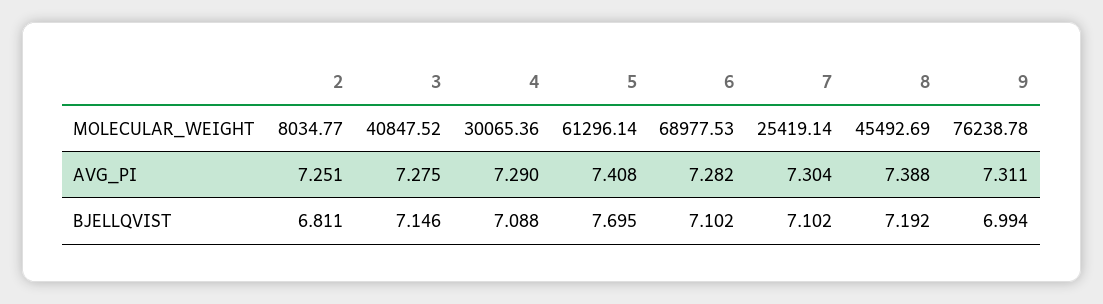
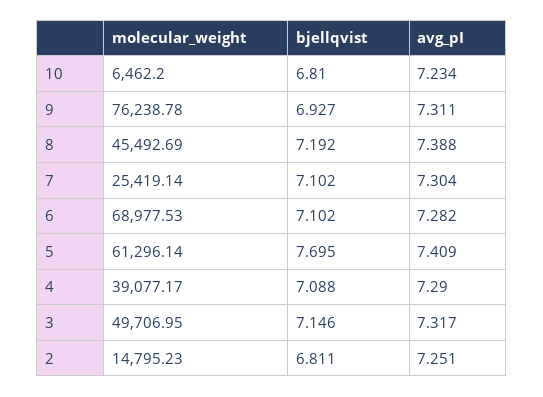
  {
    "2": {
-     "MOLECULAR_WEIGHT": 8034.77,
+     "MOLECULAR_WEIGHT": 14795.23,
      "AVG_PI": 7.251,
      "BJELLQVIST": 6.811
    },
    "3": {
-     "MOLECULAR_WEIGHT": 40847.52,
+     "MOLECULAR_WEIGHT": 49706.95,
-     "AVG_PI": 7.275,
+     "AVG_PI": 7.317,
      "BJELLQVIST": 7.146
    },
    "4": {
-     "MOLECULAR_WEIGHT": 30065.36,
+     "MOLECULAR_WEIGHT": 39077.17,
      "AVG_PI": 7.29,
      "BJELLQVIST": 7.088
    },
    "5": {
      "MOLECULAR_WEIGHT": 61296.14,
-     "AVG_PI": 7.408,
+     "AVG_PI": 7.409,
      "BJELLQVIST": 7.695
    },
    "6": {
      "MOLECULAR_WEIGHT": 68977.53,
      "AVG_PI": 7.282,
      "BJELLQVIST": 7.102
    },
    "7": {
      "MOLECULAR_WEIGHT": 25419.14,
      "AVG_PI": 7.304,
      "BJELLQVIST": 7.102
    },
    "8": {
      "MOLECULAR_WEIGHT": 45492.69,
      "AVG_PI": 7.388,
      "BJELLQVIST": 7.192
    },
    "9": {
      "MOLECULAR_WEIGHT": 76238.78,
      "AVG_PI": 7.311,
-     "BJELLQVIST": 6.994
+     "BJELLQVIST": 6.927
-   }
+   },
+   "10": {
+     "MOLECULAR_WEIGHT": 6462.2,
+     "BJELLQVIST": 6.81,
+     "AVG_PI": 7.234
+   }
  }

